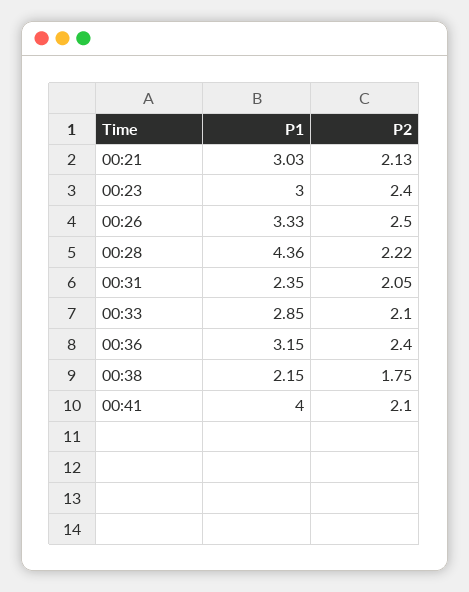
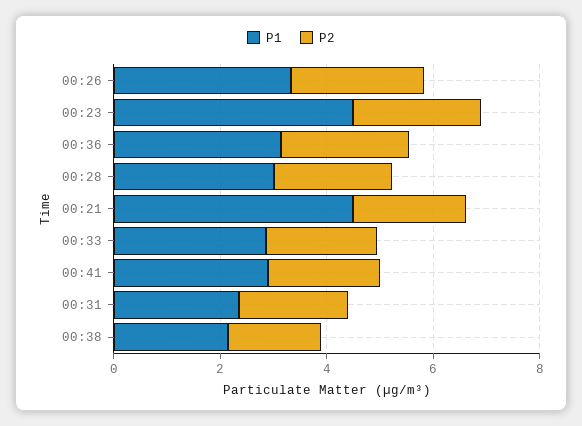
  {
    "P1": {
-     "00:21": 3.03,
+     "00:21": 4.5,
-     "00:23": 3,
+     "00:23": 4.5,
      "00:26": 3.33,
-     "00:28": 4.36,
+     "00:28": 3,
      "00:31": 2.35,
      "00:33": 2.85,
      "00:36": 3.15,
      "00:38": 2.15,
-     "00:41": 4
+     "00:41": 3
    },
    "P2": {
      "00:21": 2.13,
      "00:23": 2.4,
      "00:26": 2.5,
      "00:28": 2.22,
      "00:31": 2.05,
      "00:33": 2.1,
      "00:36": 2.4,
      "00:38": 1.75,
      "00:41": 2.1
    }
  }

